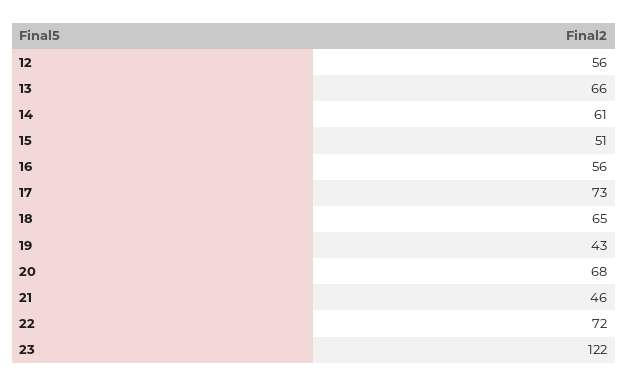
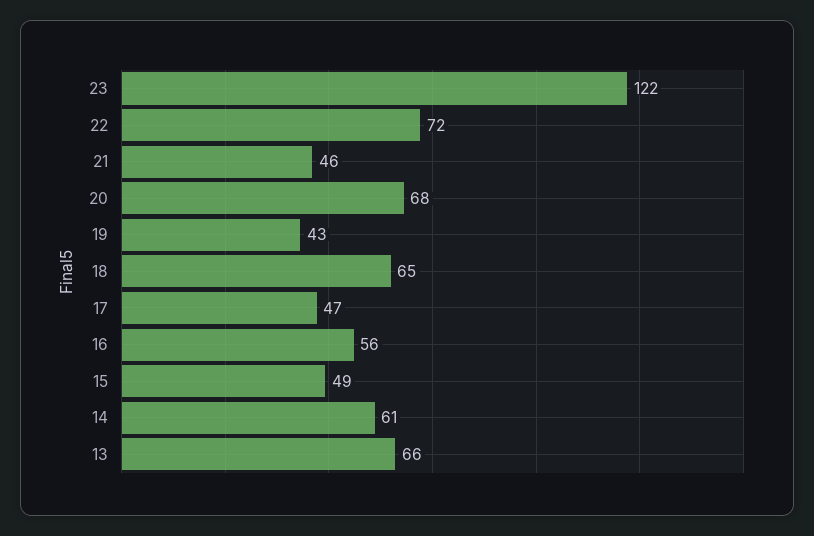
  {
-   "12": 56,
    "13": 66,
    "14": 61,
-   "15": 51,
+   "15": 49,
    "16": 56,
-   "17": 73,
+   "17": 47,
    "18": 65,
    "19": 43,
    "20": 68,
    "21": 46,
    "22": 72,
    "23": 122
  }

